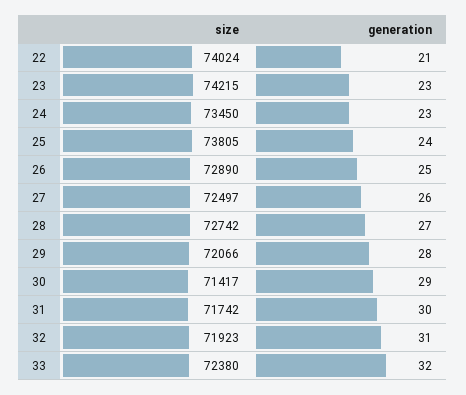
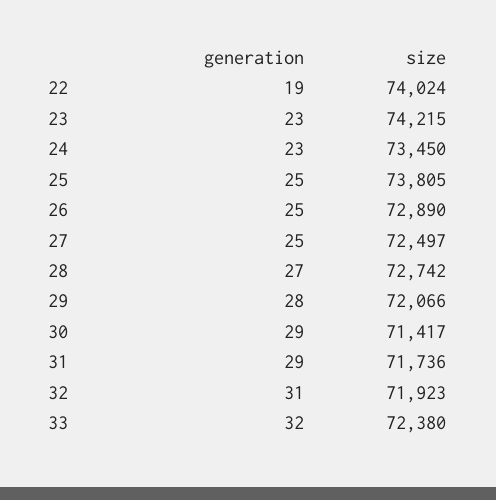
  {
    "size": {
      "22": 74024,
      "23": 74215,
      "24": 73450,
      "25": 73805,
      "26": 72890,
      "27": 72497,
      "28": 72742,
      "29": 72066,
      "30": 71417,
-     "31": 71742,
+     "31": 71736,
      "32": 71923,
      "33": 72380
    },
    "generation": {
-     "22": 21,
+     "22": 19,
      "23": 23,
      "24": 23,
-     "25": 24,
+     "25": 25,
      "26": 25,
-     "27": 26,
+     "27": 25,
      "28": 27,
      "29": 28,
      "30": 29,
-     "31": 30,
+     "31": 29,
      "32": 31,
      "33": 32
    }
  }

